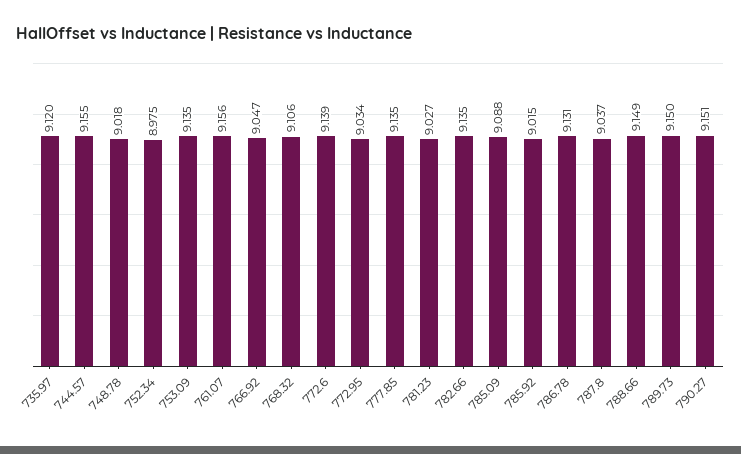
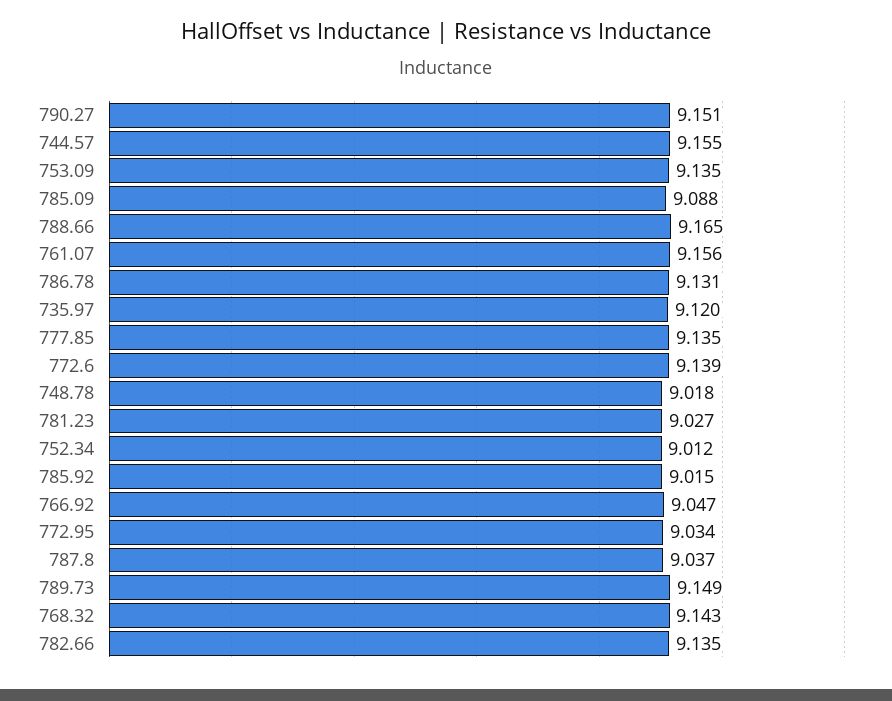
  {
    "735.97": 9.12,
    "744.57": 9.155,
    "748.78": 9.018,
-   "752.34": 8.975,
+   "752.34": 9.012,
    "753.09": 9.135,
    "761.07": 9.156,
    "766.92": 9.047,
-   "768.32": 9.106,
+   "768.32": 9.143,
    "772.6": 9.139,
    "772.95": 9.034,
    "777.85": 9.135,
    "781.23": 9.027,
    "782.66": 9.135,
    "785.09": 9.088,
    "785.92": 9.015,
    "786.78": 9.131,
    "787.8": 9.037,
-   "788.66": 9.149,
+   "788.66": 9.165,
-   "789.73": 9.15,
+   "789.73": 9.149,
    "790.27": 9.151
  }

